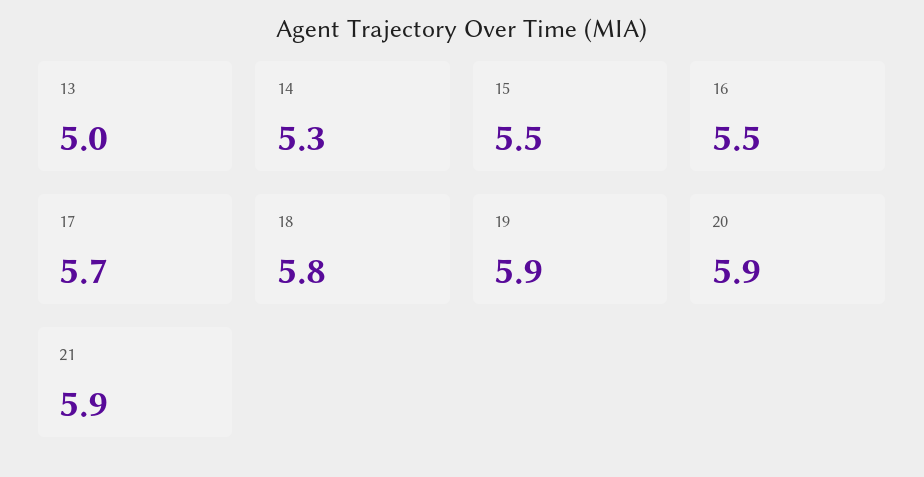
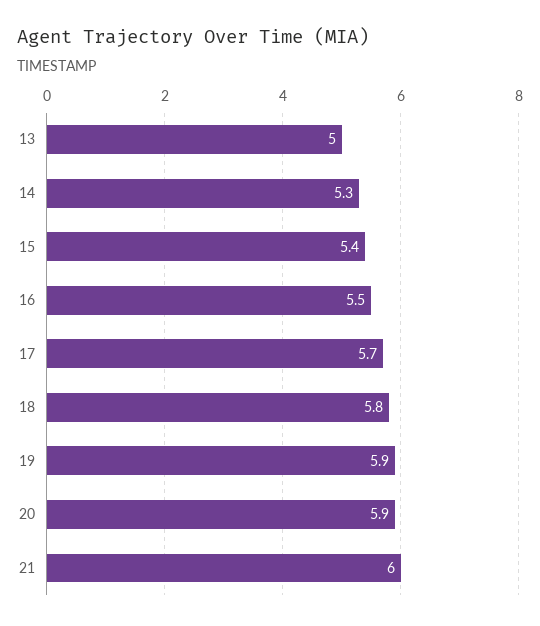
  {
    "13": 5,
    "14": 5.3,
-   "15": 5.5,
+   "15": 5.4,
    "16": 5.5,
    "17": 5.7,
    "18": 5.8,
    "19": 5.9,
    "20": 5.9,
-   "21": 5.9
+   "21": 6
  }

